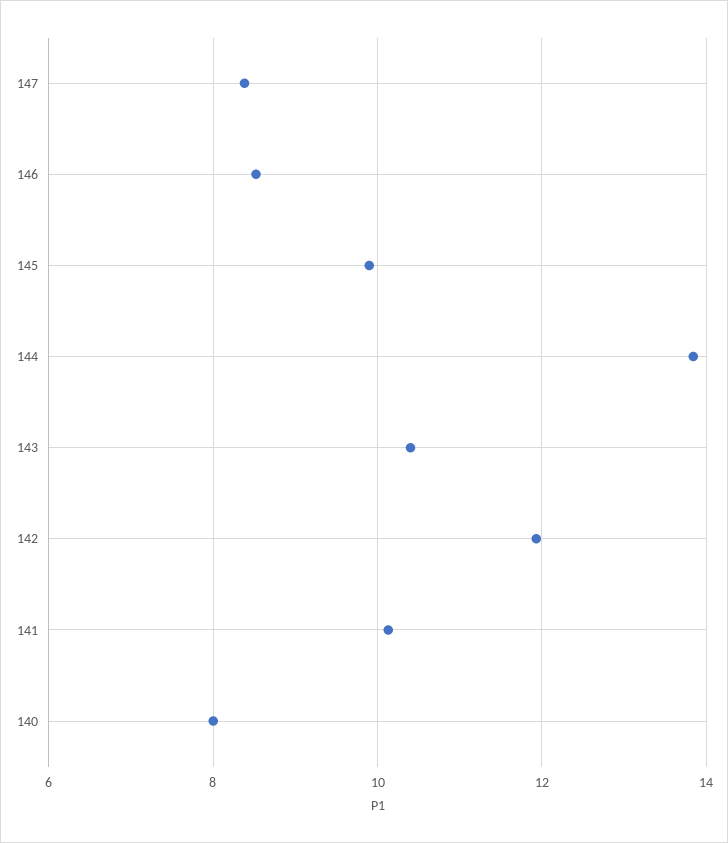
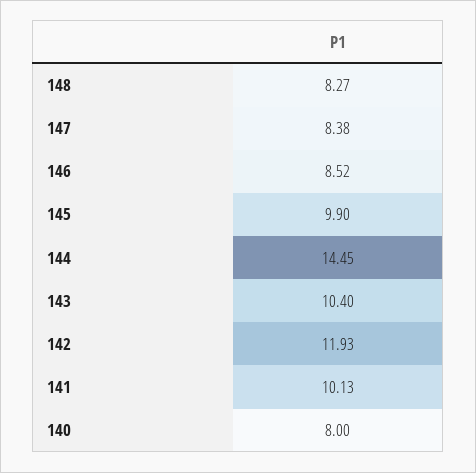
  {
    "147": 8.38,
    "146": 8.52,
    "145": 9.9,
-   "144": 13.8,
+   "144": 14.45,
    "143": 10.4,
    "142": 11.93,
    "141": 10.13,
-   "140": 8
+   "140": 8,
+   "148": 8.27
  }

